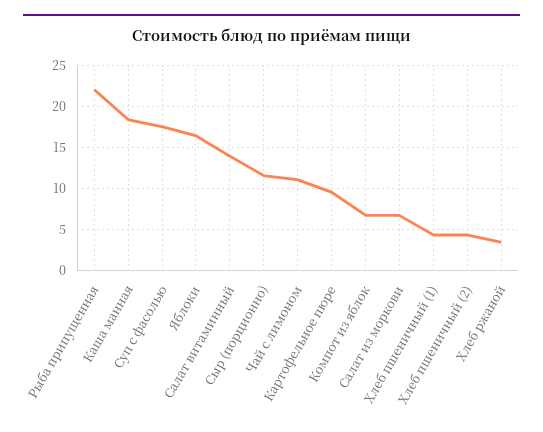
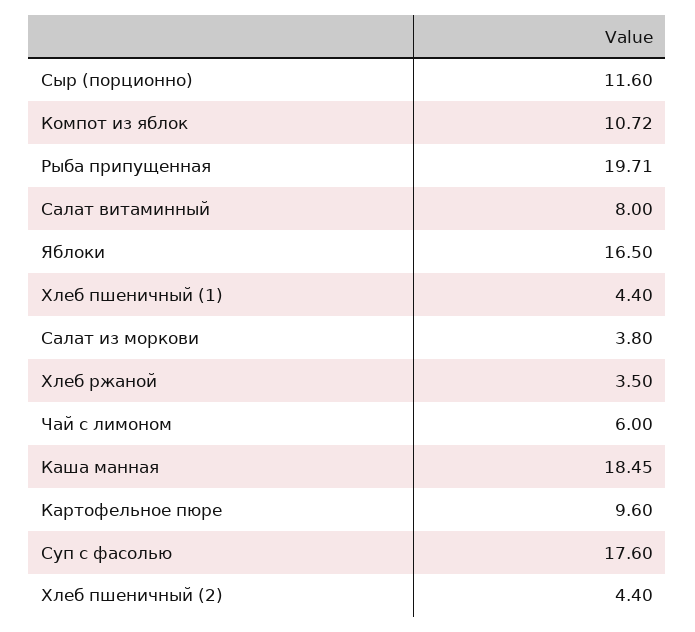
  {
-   "Рыба припущенная": 22,
+   "Рыба припущенная": 19.71,
    "Каша манная": 18.45,
    "Суп с фасолью": 17.6,
    "Яблоки": 16.5,
-   "Салат витаминный": 14,
+   "Салат витаминный": 8,
    "Сыр (порционно)": 11.6,
-   "Чай с лимоном": 11,
+   "Чай с лимоном": 6,
    "Картофельное пюре": 9.6,
-   "Компот из яблок": 7,
+   "Компот из яблок": 10.72,
-   "Салат из моркови": 7,
+   "Салат из моркови": 3.8,
    "Хлеб пшеничный (1)": 4.4,
    "Хлеб пшеничный (2)": 4.4,
    "Хлеб ржаной": 3.5
  }

